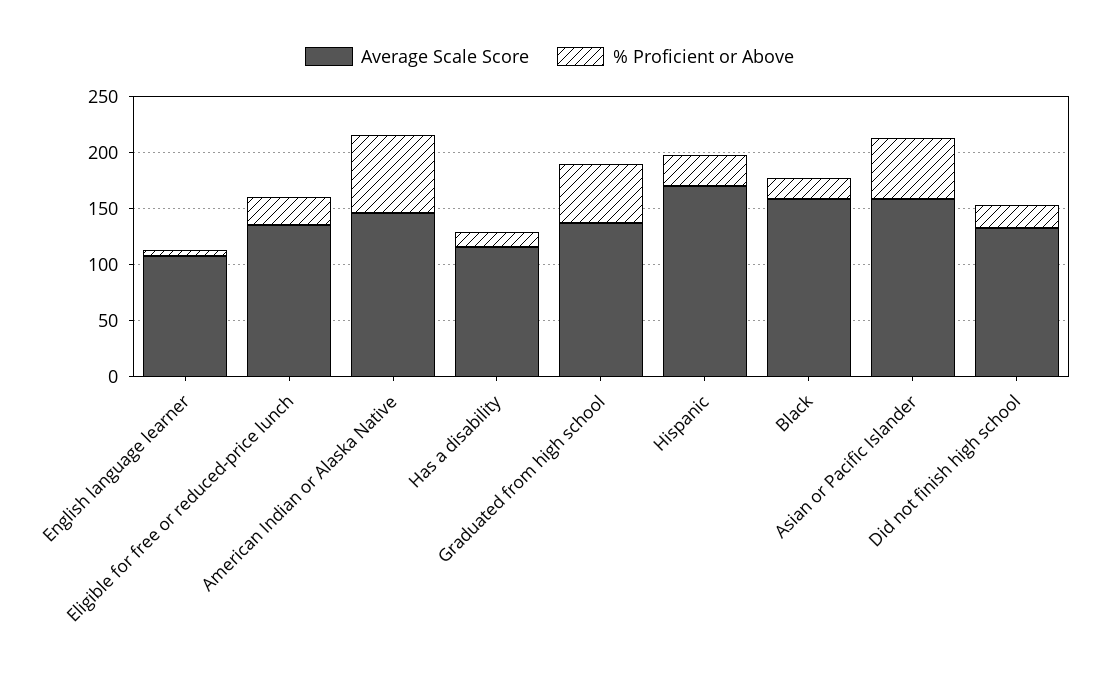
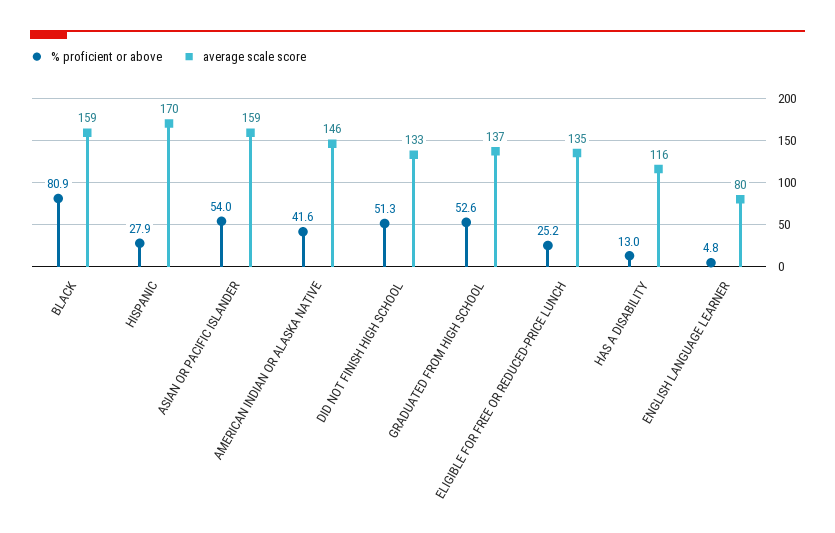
  {
    "Average Scale Score": {
-     "English language learner": 110,
+     "English language learner": 80,
      "Eligible for free or reduced-price lunch": 135,
      "American Indian or Alaska Native": 146,
      "Has a disability": 116,
      "Graduated from high school": 137,
      "Hispanic": 170,
      "Black": 159,
      "Asian or Pacific Islander": 159,
      "Did not finish high school": 133
    },
    "% Proficient or Above": {
      "English language learner": 4.8,
      "Eligible for free or reduced-price lunch": 25.2,
-     "American Indian or Alaska Native": 70,
+     "American Indian or Alaska Native": 41.6,
      "Has a disability": 13,
      "Graduated from high school": 52.6,
      "Hispanic": 27.9,
-     "Black": 20,
+     "Black": 80.9,
      "Asian or Pacific Islander": 54,
-     "Did not finish high school": 20
+     "Did not finish high school": 51.3
    }
  }

